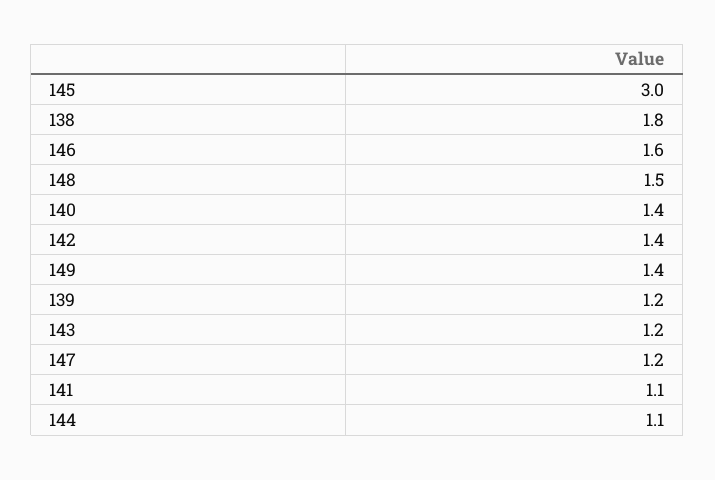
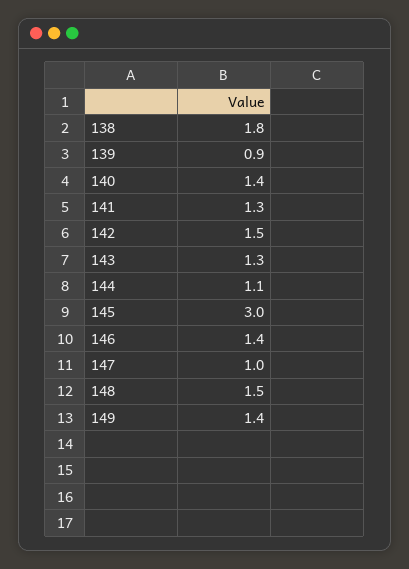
  {
    "145": 3,
    "138": 1.8,
-   "146": 1.6,
+   "146": 1.4,
    "148": 1.5,
    "140": 1.4,
-   "142": 1.4,
+   "142": 1.5,
    "149": 1.4,
-   "139": 1.2,
+   "139": 0.9,
-   "143": 1.2,
+   "143": 1.3,
-   "147": 1.2,
+   "147": 1,
-   "141": 1.1,
+   "141": 1.3,
    "144": 1.1
  }

